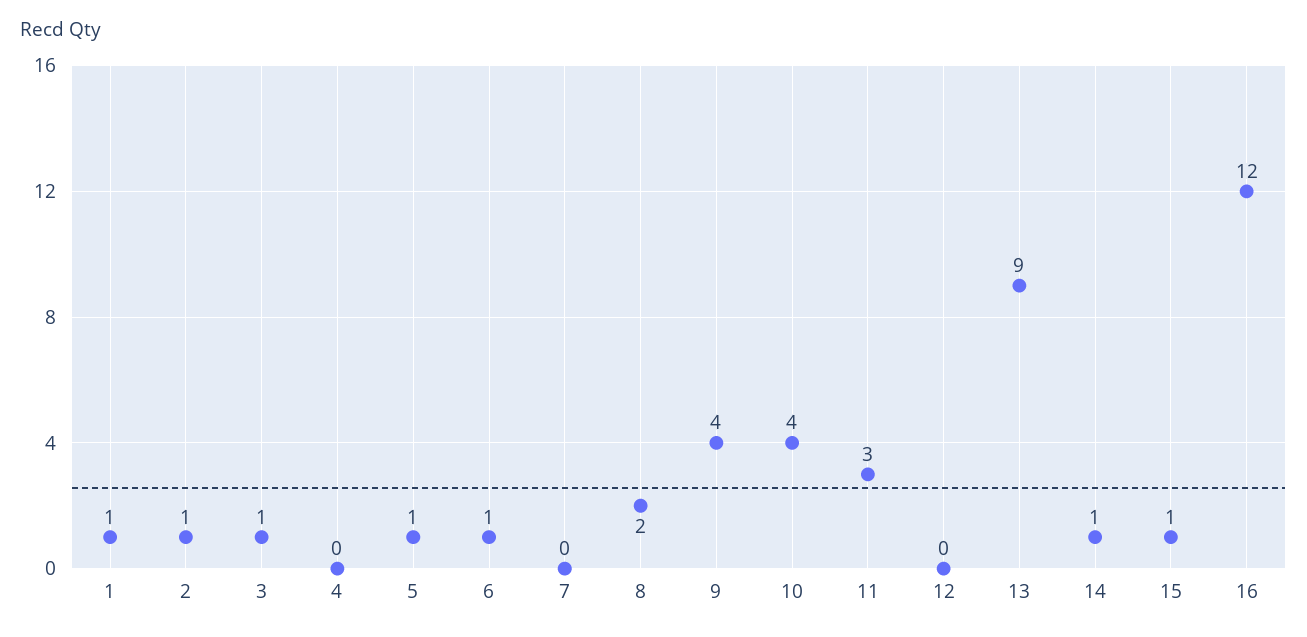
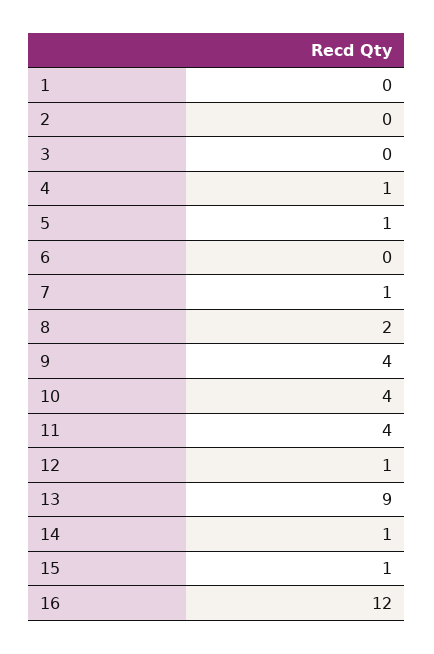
  {
-   "1": 1,
+   "1": 0,
-   "2": 1,
+   "2": 0,
-   "3": 1,
+   "3": 0,
-   "4": 0,
+   "4": 1,
    "5": 1,
-   "6": 1,
+   "6": 0,
-   "7": 0,
+   "7": 1,
    "8": 2,
    "9": 4,
    "10": 4,
-   "11": 3,
+   "11": 4,
-   "12": 0,
+   "12": 1,
    "13": 9,
    "14": 1,
    "15": 1,
    "16": 12
  }

